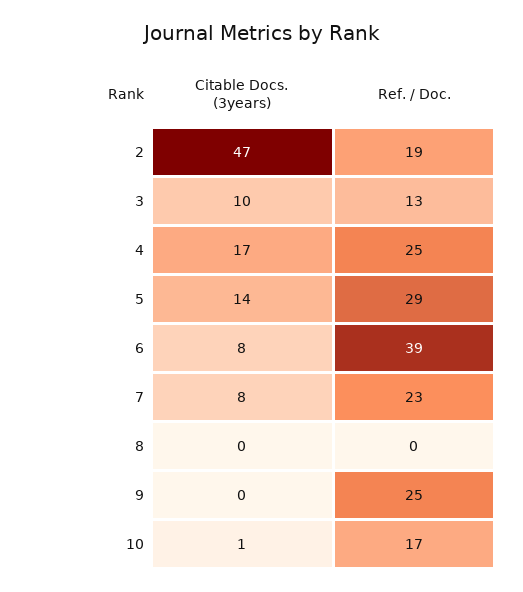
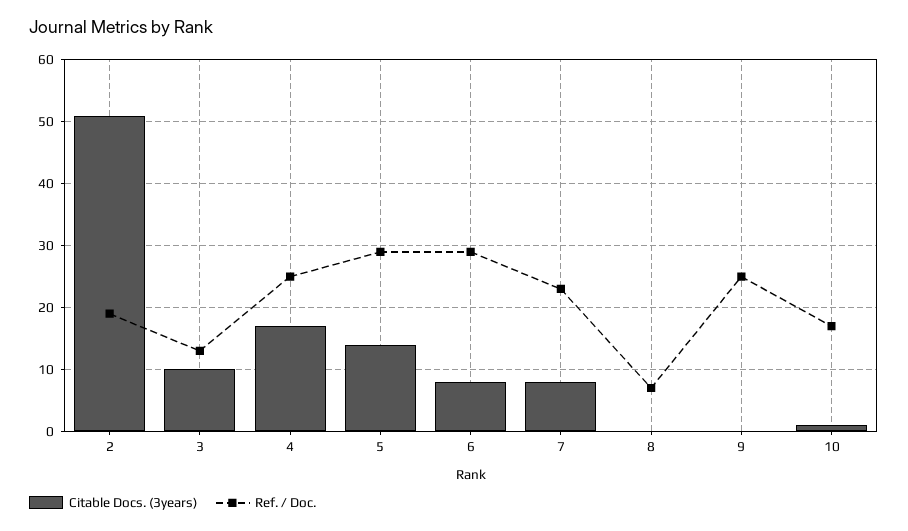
  {
    "Citable Docs. (3years)": {
-     "2": 47,
+     "2": 51,
      "3": 10,
      "4": 17,
      "5": 14,
      "6": 8,
      "7": 8,
      "8": 0,
      "9": 0,
      "10": 1
    },
    "Ref. / Doc.": {
      "2": 19,
      "3": 13,
      "4": 25,
      "5": 29,
-     "6": 39,
+     "6": 29,
      "7": 23,
-     "8": 0,
+     "8": 7,
      "9": 25,
      "10": 17
    }
  }

